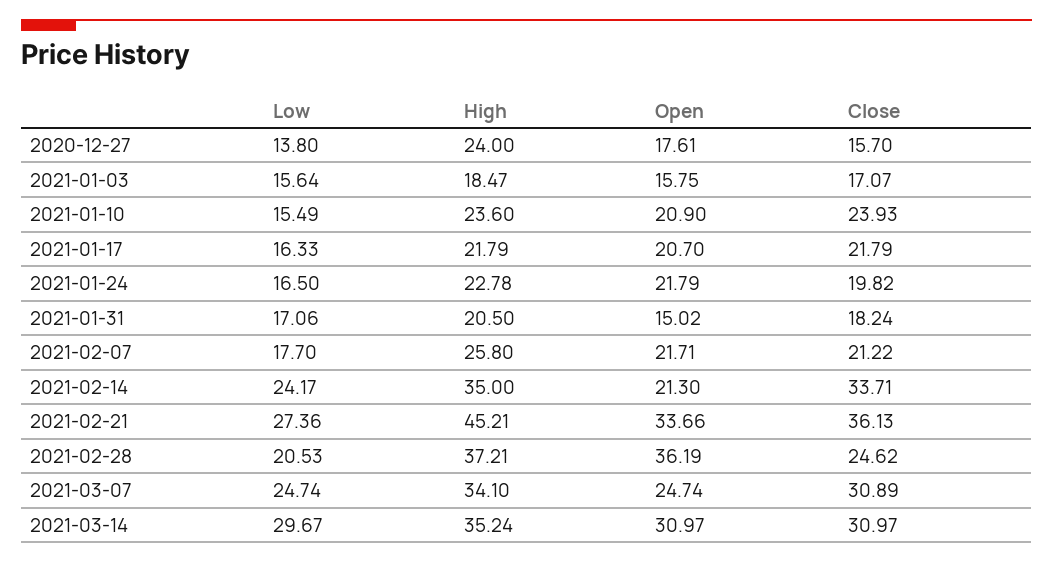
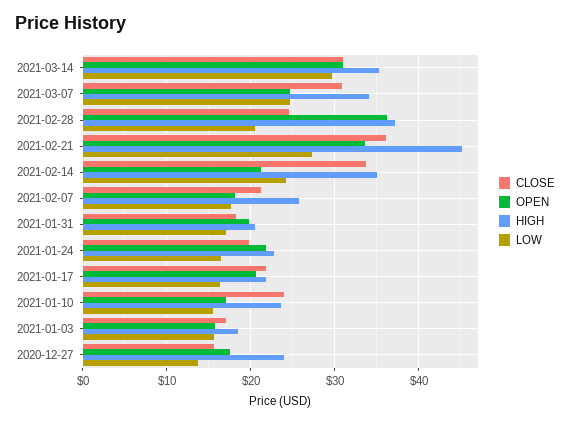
  {
    "Low": {
      "2020-12-27": 13.8,
      "2021-01-03": 15.64,
      "2021-01-10": 15.49,
      "2021-01-17": 16.33,
      "2021-01-24": 16.5,
      "2021-01-31": 17.06,
      "2021-02-07": 17.7,
      "2021-02-14": 24.17,
      "2021-02-21": 27.36,
      "2021-02-28": 20.53,
      "2021-03-07": 24.74,
      "2021-03-14": 29.67
    },
    "High": {
      "2020-12-27": 24,
      "2021-01-03": 18.47,
      "2021-01-10": 23.6,
      "2021-01-17": 21.79,
      "2021-01-24": 22.78,
      "2021-01-31": 20.5,
      "2021-02-07": 25.8,
      "2021-02-14": 35,
      "2021-02-21": 45.21,
      "2021-02-28": 37.21,
      "2021-03-07": 34.1,
      "2021-03-14": 35.24
    },
    "Open": {
      "2020-12-27": 17.61,
      "2021-01-03": 15.75,
-     "2021-01-10": 20.9,
+     "2021-01-10": 17,
      "2021-01-17": 20.7,
      "2021-01-24": 21.79,
-     "2021-01-31": 15.02,
+     "2021-01-31": 20,
-     "2021-02-07": 21.71,
+     "2021-02-07": 18,
      "2021-02-14": 21.3,
      "2021-02-21": 33.66,
      "2021-02-28": 36.19,
      "2021-03-07": 24.74,
      "2021-03-14": 30.97
    },
    "Close": {
      "2020-12-27": 15.7,
      "2021-01-03": 17.07,
      "2021-01-10": 23.93,
      "2021-01-17": 21.79,
      "2021-01-24": 19.82,
      "2021-01-31": 18.24,
      "2021-02-07": 21.22,
      "2021-02-14": 33.71,
      "2021-02-21": 36.13,
      "2021-02-28": 24.62,
      "2021-03-07": 30.89,
      "2021-03-14": 30.97
    }
  }

